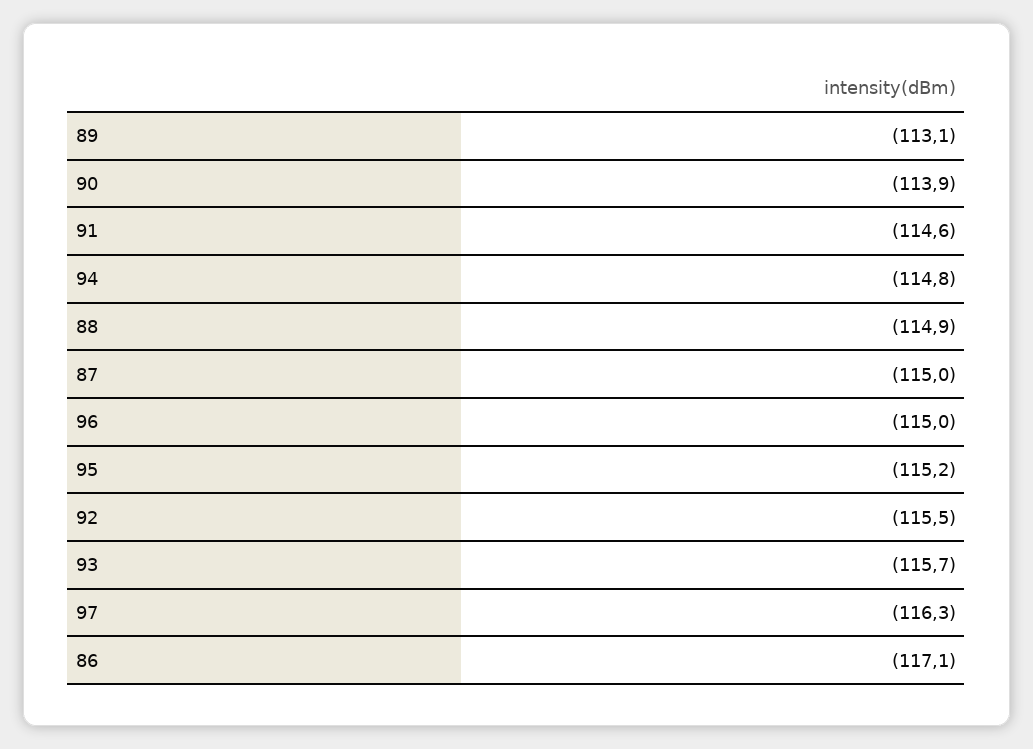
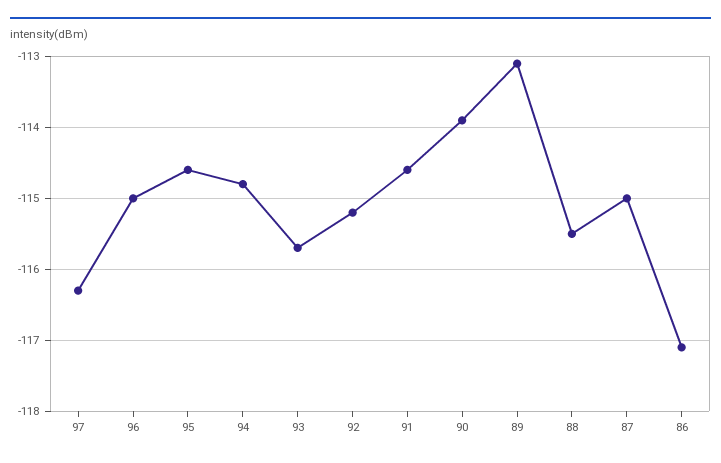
  {
    "89": -113.1,
    "90": -113.9,
    "91": -114.6,
    "94": -114.8,
-   "88": -114.9,
+   "88": -115.5,
    "87": -115,
    "96": -115,
-   "95": -115.2,
+   "95": -114.6,
-   "92": -115.5,
+   "92": -115.2,
    "93": -115.7,
    "97": -116.3,
    "86": -117.1
  }

